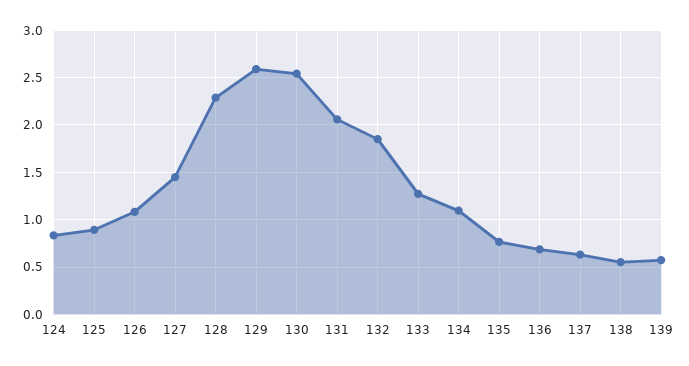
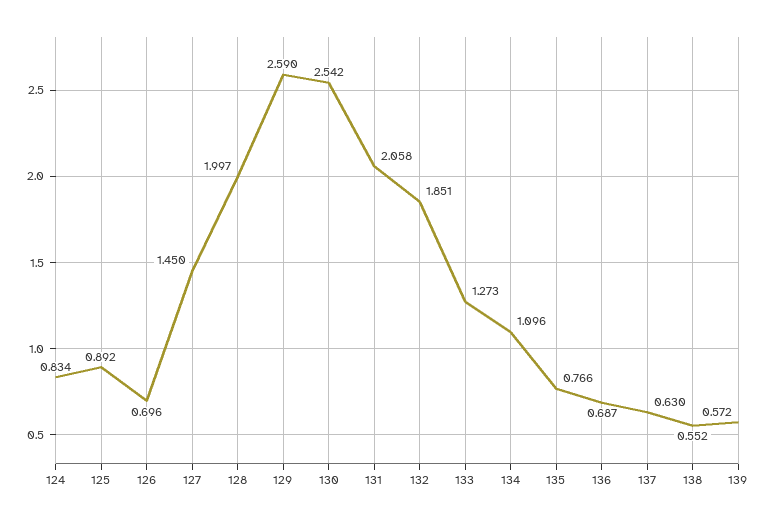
  {
    "124": 0.834,
    "125": 0.892,
-   "126": 1.1,
+   "126": 0.696,
    "127": 1.45,
-   "128": 2.3,
+   "128": 1.997,
    "129": 2.59,
    "130": 2.542,
    "131": 2.058,
    "132": 1.851,
    "133": 1.273,
    "134": 1.096,
    "135": 0.766,
    "136": 0.687,
    "137": 0.63,
    "138": 0.552,
    "139": 0.572
  }

